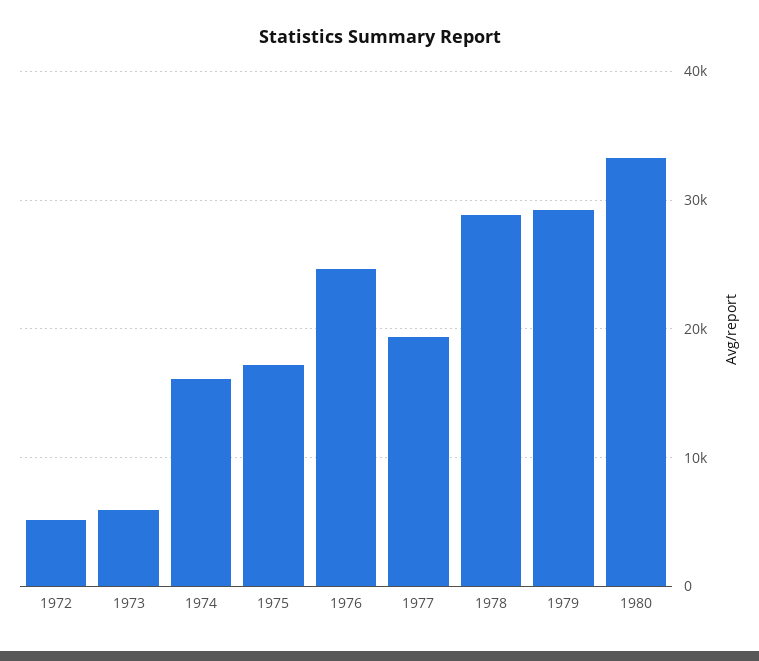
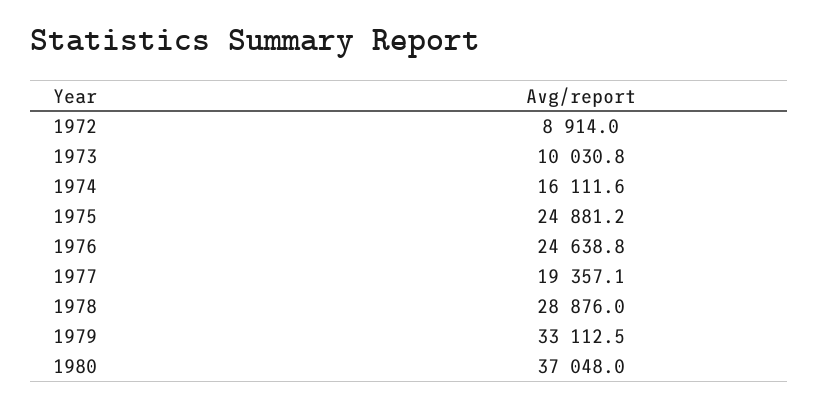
  {
-   "1972": 5000,
+   "1972": 8914,
-   "1973": 6000,
+   "1973": 10030.8,
    "1974": 16111.6,
-   "1975": 17000,
+   "1975": 24881.2,
    "1976": 24638.8,
    "1977": 19357.1,
    "1978": 28876,
-   "1979": 29000,
+   "1979": 33112.5,
-   "1980": 33000
+   "1980": 37048
  }

